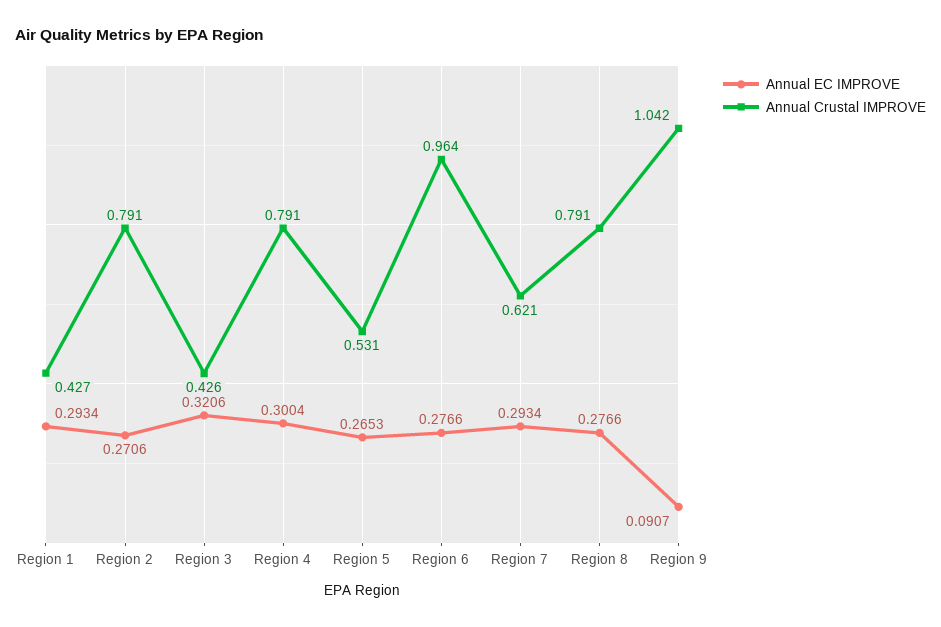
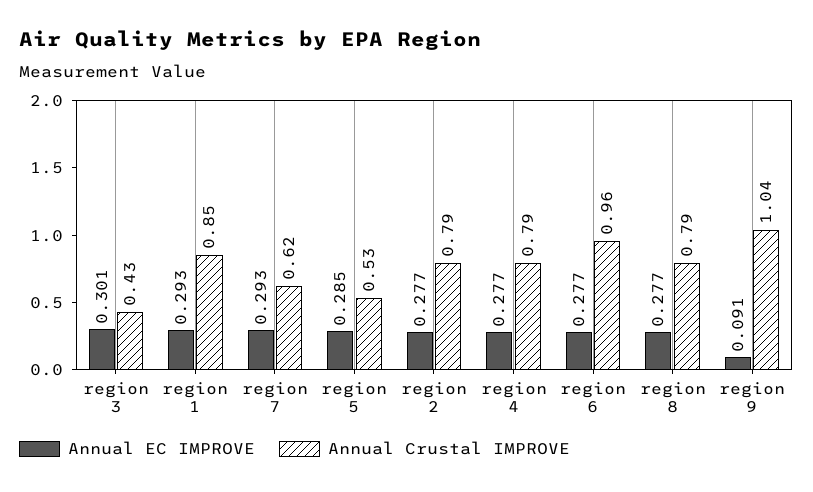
  {
    "Annual EC IMPROVE": {
      "Region 1": 0.2934,
-     "Region 2": 0.2706,
+     "Region 2": 0.277,
-     "Region 3": 0.3206,
+     "Region 3": 0.301,
-     "Region 4": 0.3004,
+     "Region 4": 0.277,
-     "Region 5": 0.2653,
+     "Region 5": 0.285,
      "Region 6": 0.2766,
      "Region 7": 0.2934,
      "Region 8": 0.2766,
      "Region 9": 0.0907
    },
    "Annual Crustal IMPROVE": {
-     "Region 1": 0.427,
+     "Region 1": 0.85,
      "Region 2": 0.791,
      "Region 3": 0.426,
      "Region 4": 0.791,
      "Region 5": 0.531,
      "Region 6": 0.964,
      "Region 7": 0.621,
      "Region 8": 0.791,
      "Region 9": 1.042
    }
  }

